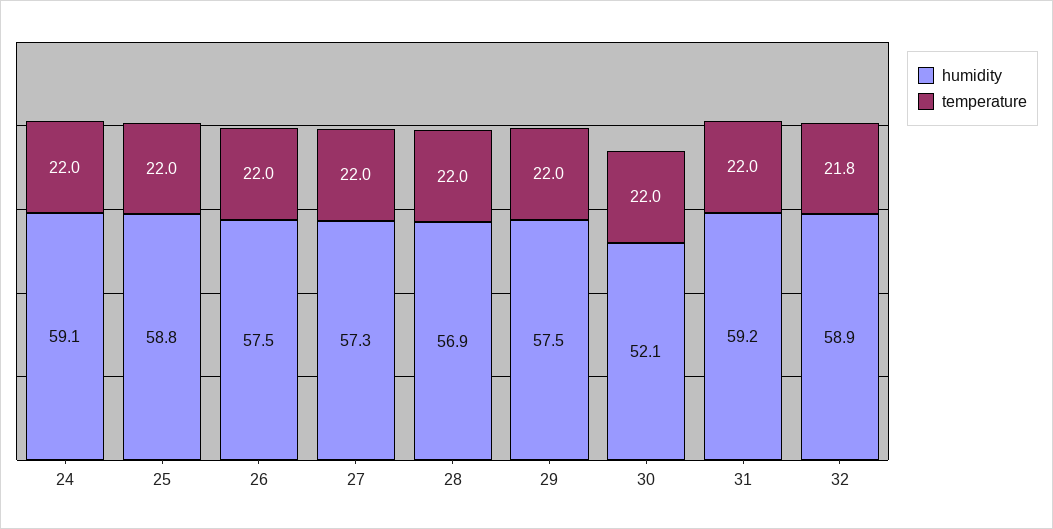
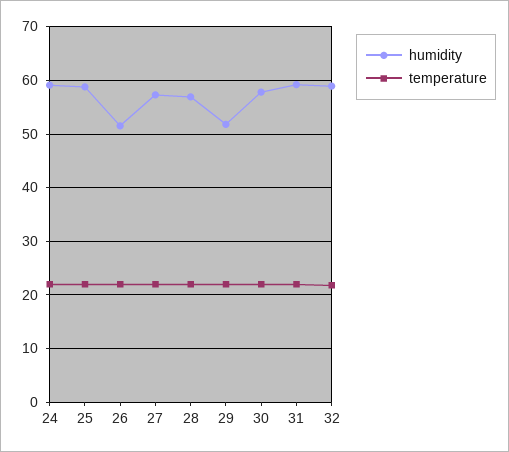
  {
    "humidity": {
      "24": 59.1,
      "25": 58.8,
-     "26": 57.5,
+     "26": 52,
      "27": 57.3,
      "28": 56.9,
-     "29": 57.5,
+     "29": 52,
-     "30": 52.1,
+     "30": 58,
      "31": 59.2,
      "32": 58.9
    },
    "temperature": {
      "24": 22,
      "25": 22,
      "26": 22,
      "27": 22,
      "28": 22,
      "29": 22,
      "30": 22,
      "31": 22,
      "32": 21.8
    }
  }

